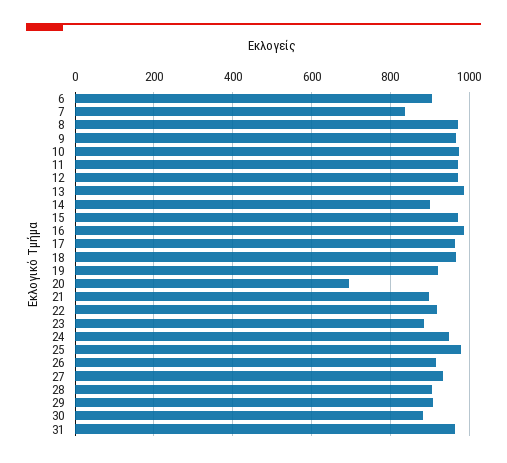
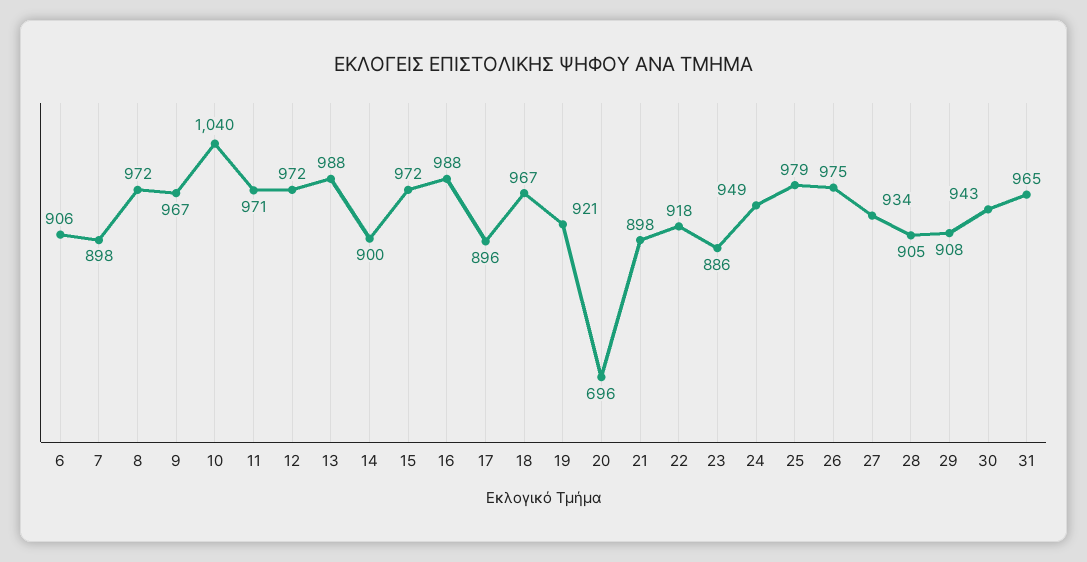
  {
    "6": 906,
-   "7": 840,
+   "7": 898,
    "8": 972,
    "9": 967,
-   "10": 980,
+   "10": 1040,
    "11": 971,
    "12": 972,
    "13": 988,
    "14": 900,
    "15": 972,
    "16": 988,
-   "17": 960,
+   "17": 896,
    "18": 967,
    "19": 921,
    "20": 696,
    "21": 898,
    "22": 918,
    "23": 886,
    "24": 949,
    "25": 979,
-   "26": 920,
+   "26": 975,
    "27": 934,
    "28": 905,
    "29": 908,
-   "30": 880,
+   "30": 943,
    "31": 965
  }

